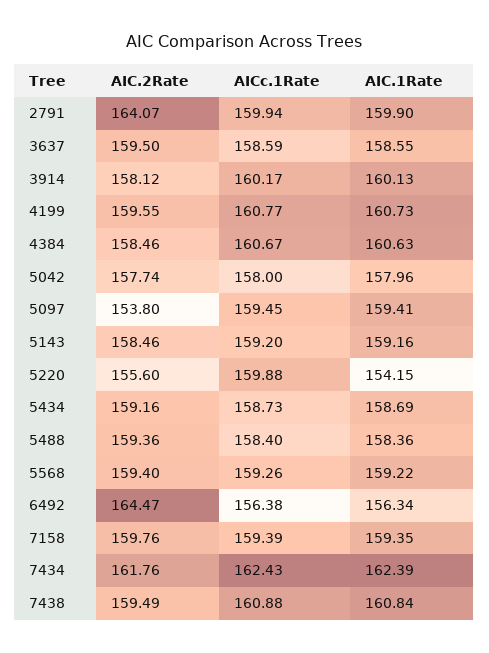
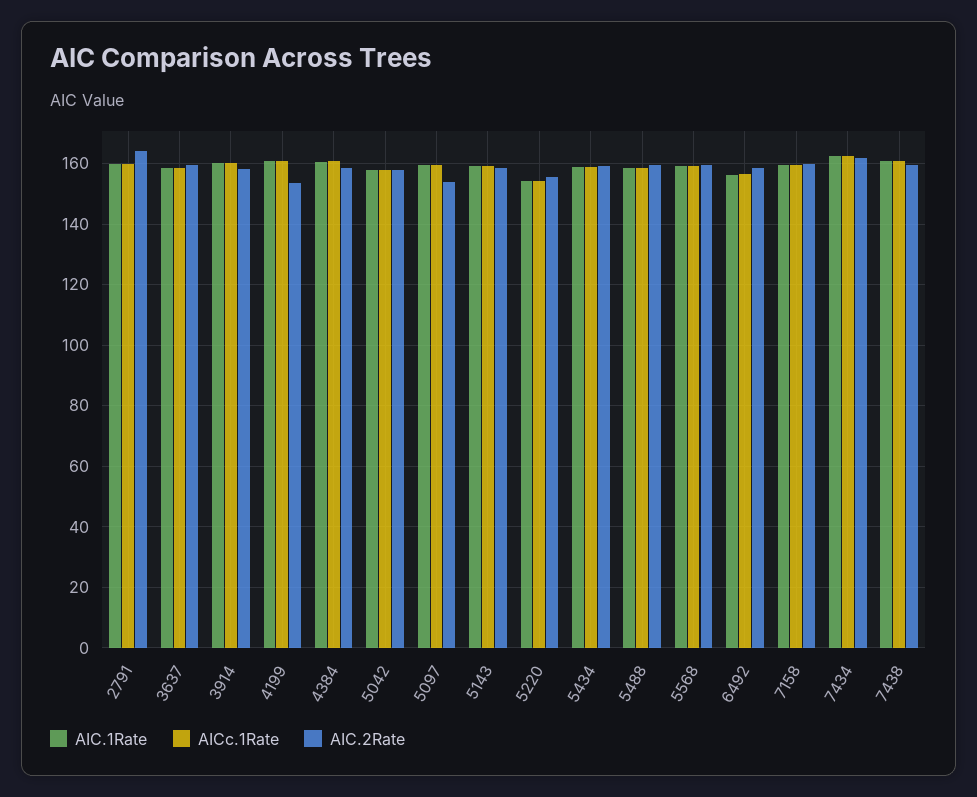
  {
    "AIC.2Rate": {
      "2791": 164.07,
      "3637": 159.5,
      "3914": 158.12,
-     "4199": 159.55,
+     "4199": 154,
      "4384": 158.46,
      "5042": 157.74,
      "5097": 153.8,
      "5143": 158.46,
      "5220": 155.6,
      "5434": 159.16,
      "5488": 159.36,
      "5568": 159.4,
-     "6492": 164.47,
+     "6492": 158,
      "7158": 159.76,
      "7434": 161.76,
      "7438": 159.49
    },
    "AICc.1Rate": {
      "2791": 159.94,
      "3637": 158.59,
      "3914": 160.17,
      "4199": 160.77,
      "4384": 160.67,
      "5042": 158,
      "5097": 159.45,
      "5143": 159.2,
-     "5220": 159.88,
+     "5220": 154,
      "5434": 158.73,
      "5488": 158.4,
      "5568": 159.26,
      "6492": 156.38,
      "7158": 159.39,
      "7434": 162.43,
      "7438": 160.88
    },
    "AIC.1Rate": {
      "2791": 159.9,
      "3637": 158.55,
      "3914": 160.13,
      "4199": 160.73,
      "4384": 160.63,
      "5042": 157.96,
      "5097": 159.41,
      "5143": 159.16,
      "5220": 154.15,
      "5434": 158.69,
      "5488": 158.36,
      "5568": 159.22,
      "6492": 156.34,
      "7158": 159.35,
      "7434": 162.39,
      "7438": 160.84
    }
  }

